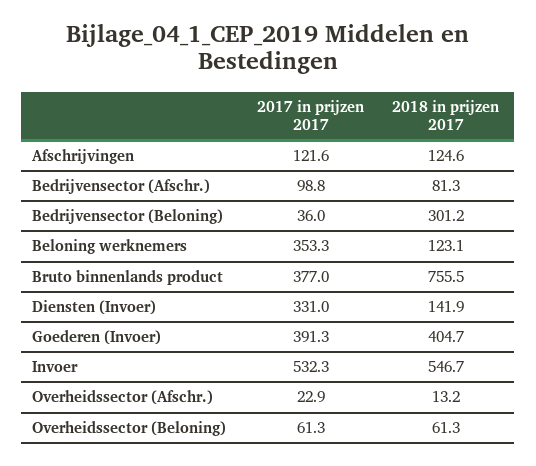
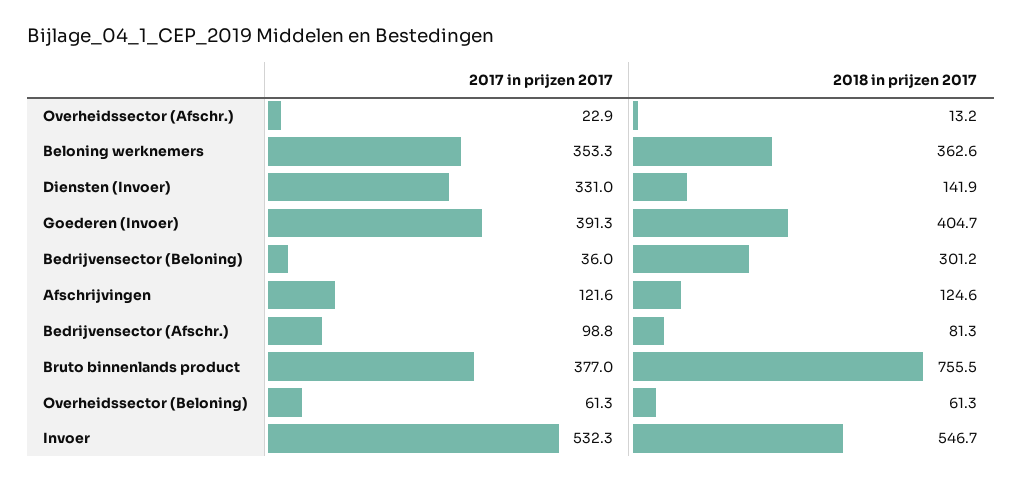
  {
    "2017 in prijzen 2017": {
      "Afschrijvingen": 121.6,
      "Bedrijvensector (Afschr.)": 98.8,
      "Bedrijvensector (Beloning)": 36,
      "Beloning werknemers": 353.3,
      "Bruto binnenlands product": 377,
      "Diensten (Invoer)": 331,
      "Goederen (Invoer)": 391.3,
      "Invoer": 532.3,
      "Overheidssector (Afschr.)": 22.9,
      "Overheidssector (Beloning)": 61.3
    },
    "2018 in prijzen 2017": {
      "Afschrijvingen": 124.6,
      "Bedrijvensector (Afschr.)": 81.3,
      "Bedrijvensector (Beloning)": 301.2,
-     "Beloning werknemers": 123.1,
+     "Beloning werknemers": 362.6,
      "Bruto binnenlands product": 755.5,
      "Diensten (Invoer)": 141.9,
      "Goederen (Invoer)": 404.7,
      "Invoer": 546.7,
      "Overheidssector (Afschr.)": 13.2,
      "Overheidssector (Beloning)": 61.3
    }
  }

